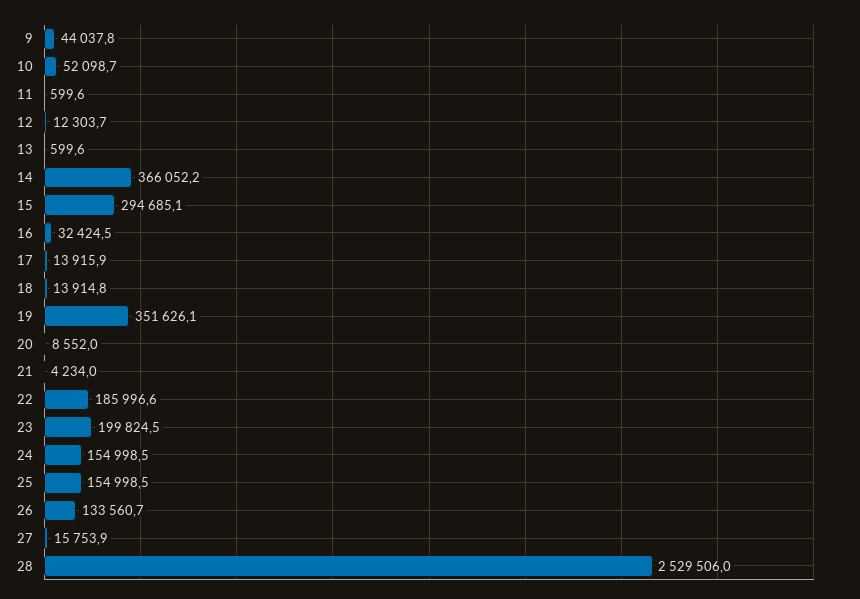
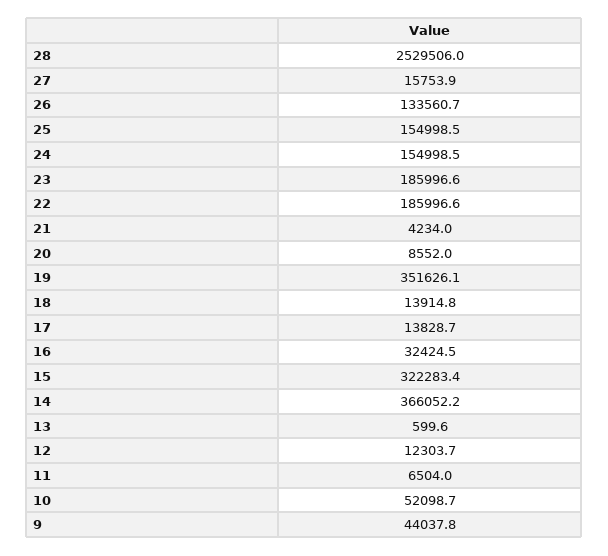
  {
    "9": 44037.8,
    "10": 52098.7,
-   "11": 599.6,
+   "11": 6504,
    "12": 12303.7,
    "13": 599.6,
    "14": 366052.2,
-   "15": 294685.1,
+   "15": 322283.4,
    "16": 32424.5,
-   "17": 13915.9,
+   "17": 13828.7,
    "18": 13914.8,
    "19": 351626.1,
    "20": 8552,
    "21": 4234,
    "22": 185996.6,
-   "23": 199824.5,
+   "23": 185996.6,
    "24": 154998.5,
    "25": 154998.5,
    "26": 133560.7,
    "27": 15753.9,
    "28": 2529506
  }

